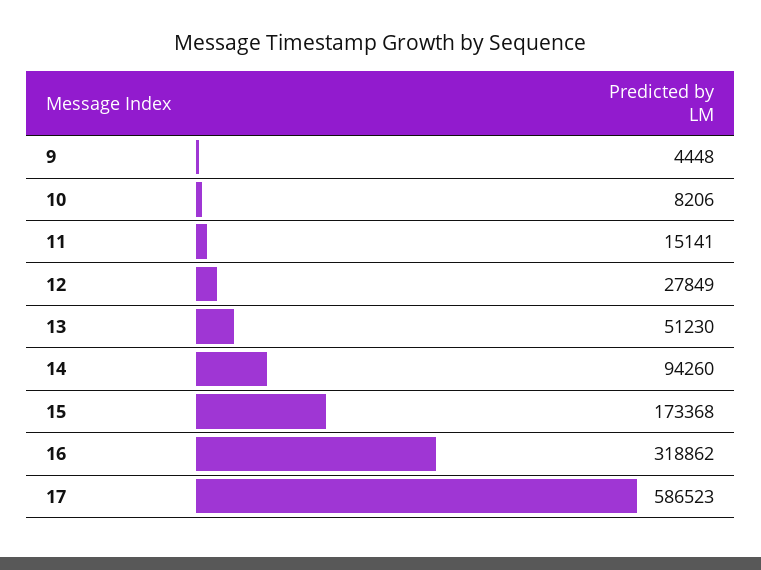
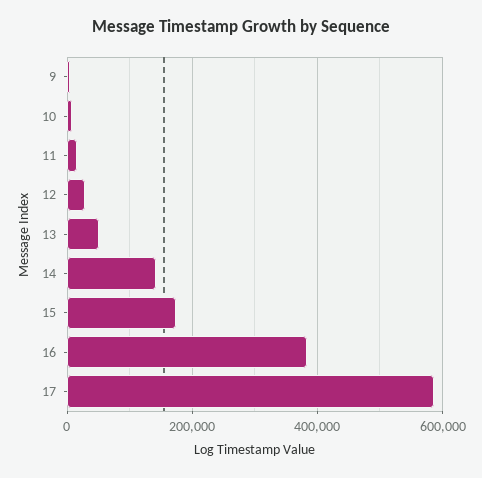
  {
    "9": 4448,
    "10": 8206,
    "11": 15141,
    "12": 27849,
    "13": 51230,
-   "14": 94260,
+   "14": 140000,
    "15": 173368,
-   "16": 318862,
+   "16": 380000,
    "17": 586523
  }

